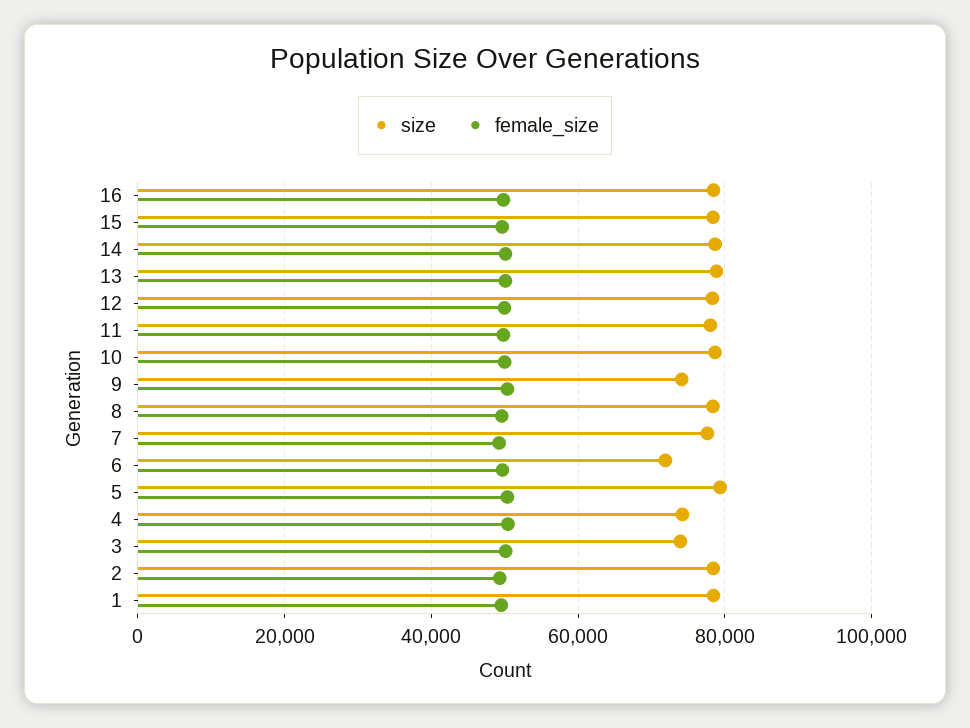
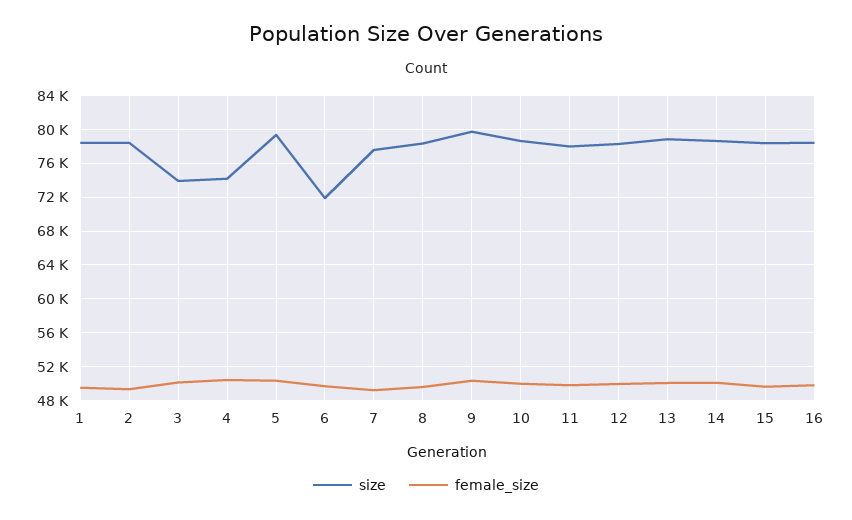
  {
    "size": {
      "16": 78000,
      "15": 78000,
      "14": 79000,
      "13": 79000,
      "12": 78000,
      "11": 78000,
      "10": 79000,
-     "9": 74000,
+     "9": 80000,
      "8": 78000,
      "7": 78000,
      "6": 72000,
      "5": 79000,
      "4": 74000,
      "3": 74000,
      "2": 78000,
      "1": 78000
    },
    "female_size": {
      "16": 50000,
      "15": 50000,
      "14": 50000,
      "13": 50000,
      "12": 50000,
      "11": 50000,
      "10": 50000,
      "9": 50000,
      "8": 50000,
      "7": 49000,
      "6": 50000,
      "5": 50000,
      "4": 50000,
      "3": 50000,
      "2": 49000,
      "1": 50000
    }
  }

